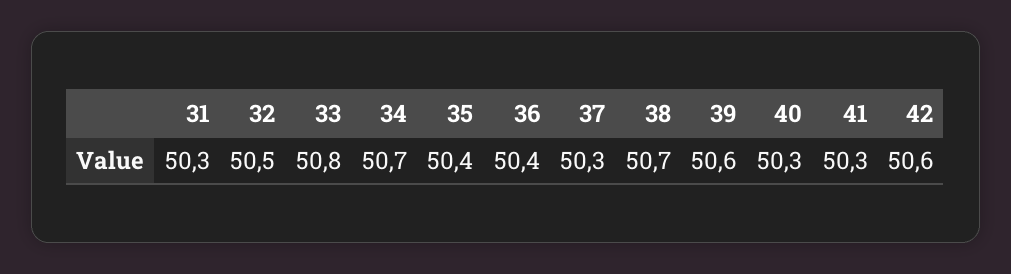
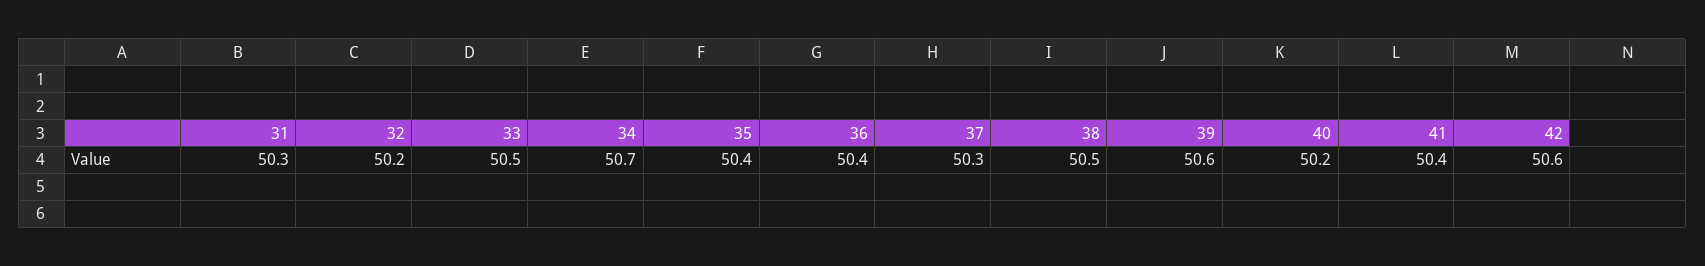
  {
    "31": 50.3,
-   "32": 50.5,
+   "32": 50.2,
-   "33": 50.8,
+   "33": 50.5,
    "34": 50.7,
    "35": 50.4,
    "36": 50.4,
    "37": 50.3,
-   "38": 50.7,
+   "38": 50.5,
    "39": 50.6,
-   "40": 50.3,
+   "40": 50.2,
-   "41": 50.3,
+   "41": 50.4,
    "42": 50.6
  }

